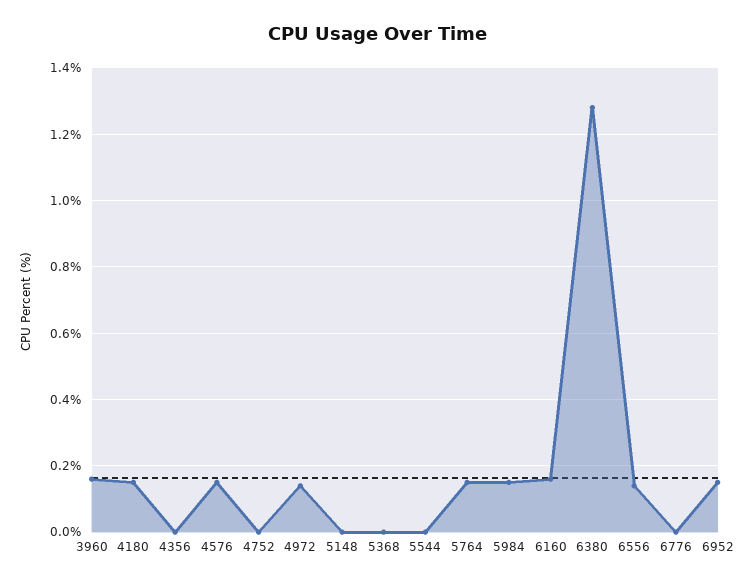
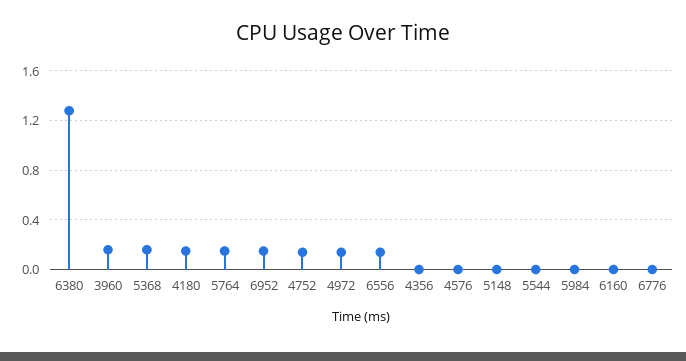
  {
    "3960": 0.15,
    "4180": 0.15,
    "4356": 0,
-   "4576": 0.15,
+   "4576": 0,
-   "4752": 0,
+   "4752": 0.15,
    "4972": 0.15,
    "5148": 0,
-   "5368": 0,
+   "5368": 0.15,
    "5544": 0,
    "5764": 0.15,
-   "5984": 0.15,
+   "5984": 0,
-   "6160": 0.15,
+   "6160": 0,
    "6380": 1.3,
    "6556": 0.15,
    "6776": 0,
    "6952": 0.15
  }

